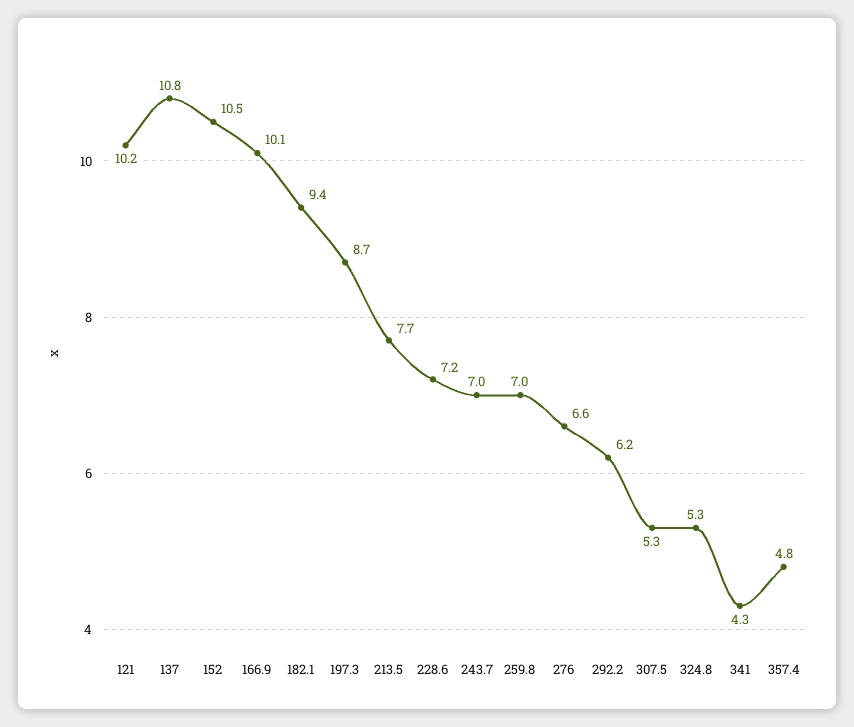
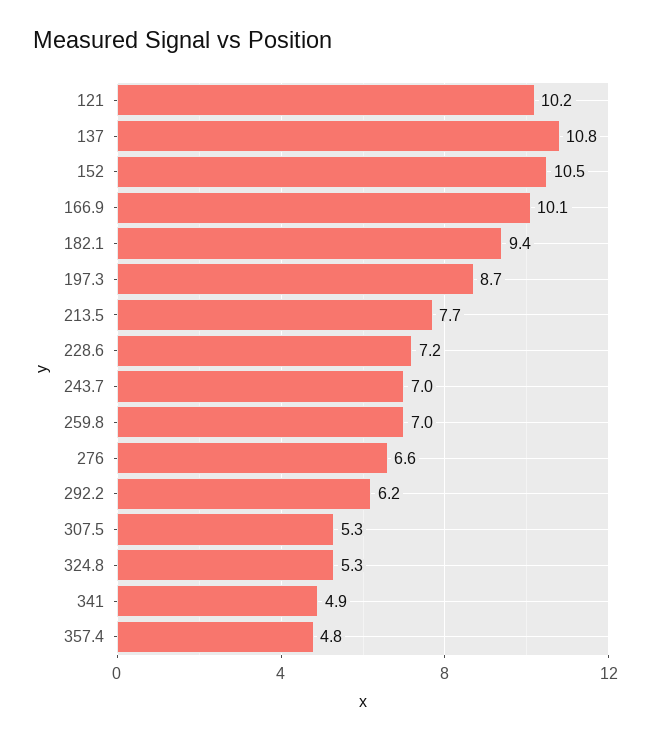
  {
    "121": 10.2,
    "137": 10.8,
    "152": 10.5,
    "166.9": 10.1,
    "182.1": 9.4,
    "197.3": 8.7,
    "213.5": 7.7,
    "228.6": 7.2,
    "243.7": 7,
    "259.8": 7,
    "276": 6.6,
    "292.2": 6.2,
    "307.5": 5.3,
    "324.8": 5.3,
-   "341": 4.3,
+   "341": 4.9,
    "357.4": 4.8
  }

